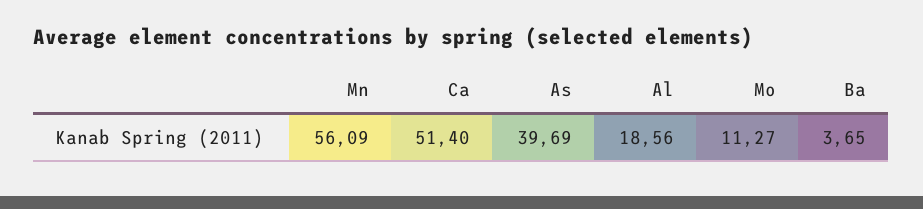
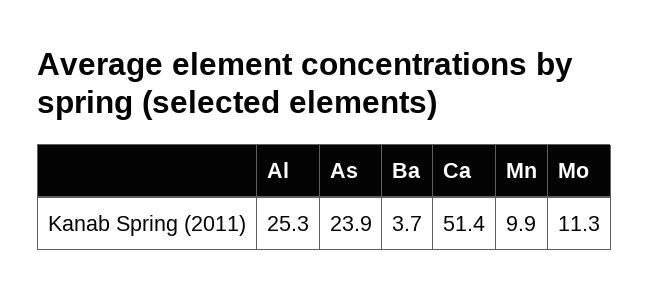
  {
-   "Mn": 56.09,
+   "Mn": 9.9,
    "Ca": 51.4,
-   "As": 39.69,
+   "As": 23.9,
-   "Al": 18.56,
+   "Al": 25.3,
    "Mo": 11.27,
    "Ba": 3.65
  }

